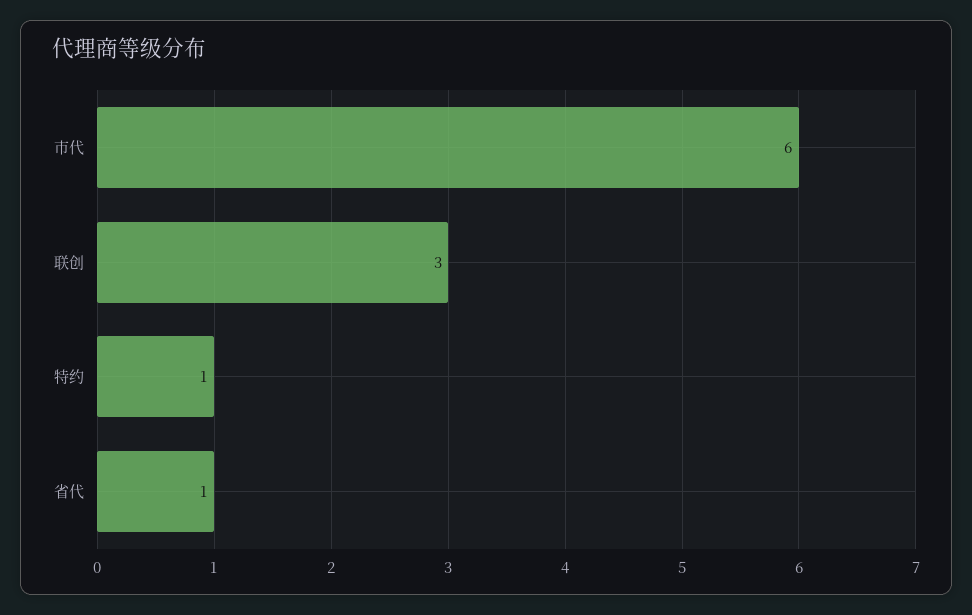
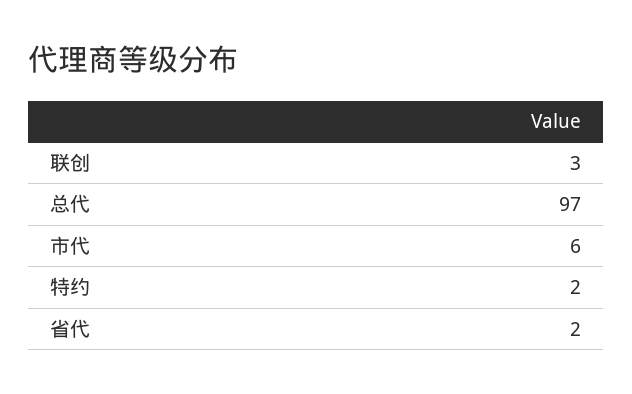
  {
    "市代": 6,
    "联创": 3,
-   "特约": 1,
+   "特约": 2,
-   "省代": 1
+   "省代": 2,
+   "总代": 97
  }

